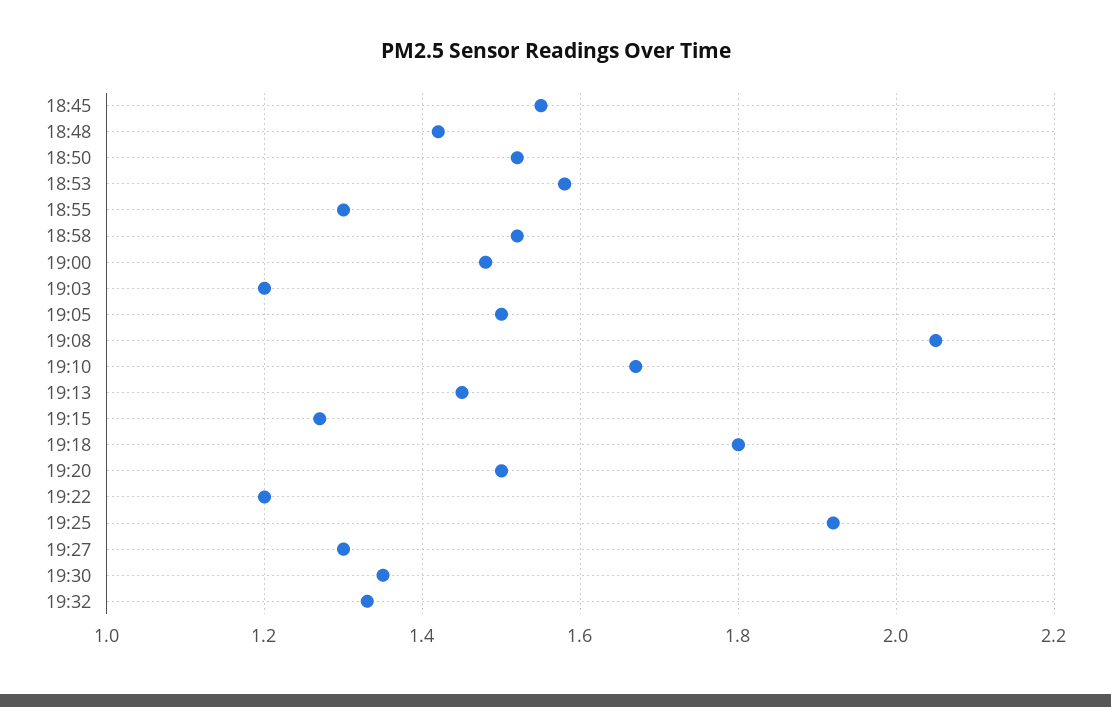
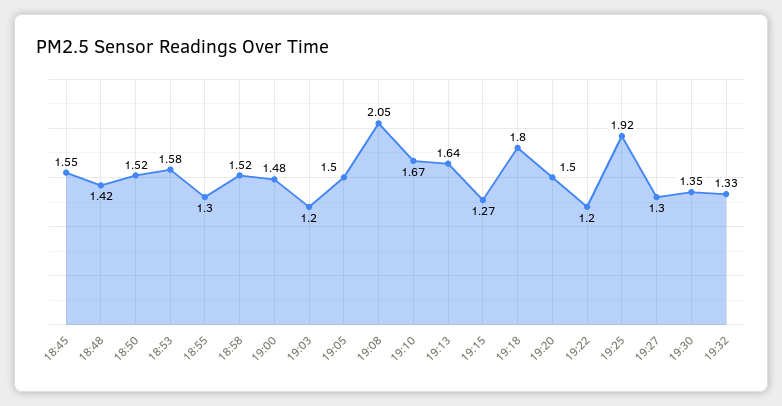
  {
    "18:45": 1.55,
    "18:48": 1.42,
    "18:50": 1.52,
    "18:53": 1.58,
    "18:55": 1.3,
    "18:58": 1.52,
    "19:00": 1.48,
    "19:03": 1.2,
    "19:05": 1.5,
    "19:08": 2.05,
    "19:10": 1.67,
-   "19:13": 1.45,
+   "19:13": 1.64,
    "19:15": 1.27,
    "19:18": 1.8,
    "19:20": 1.5,
    "19:22": 1.2,
    "19:25": 1.92,
    "19:27": 1.3,
    "19:30": 1.35,
    "19:32": 1.33
  }

